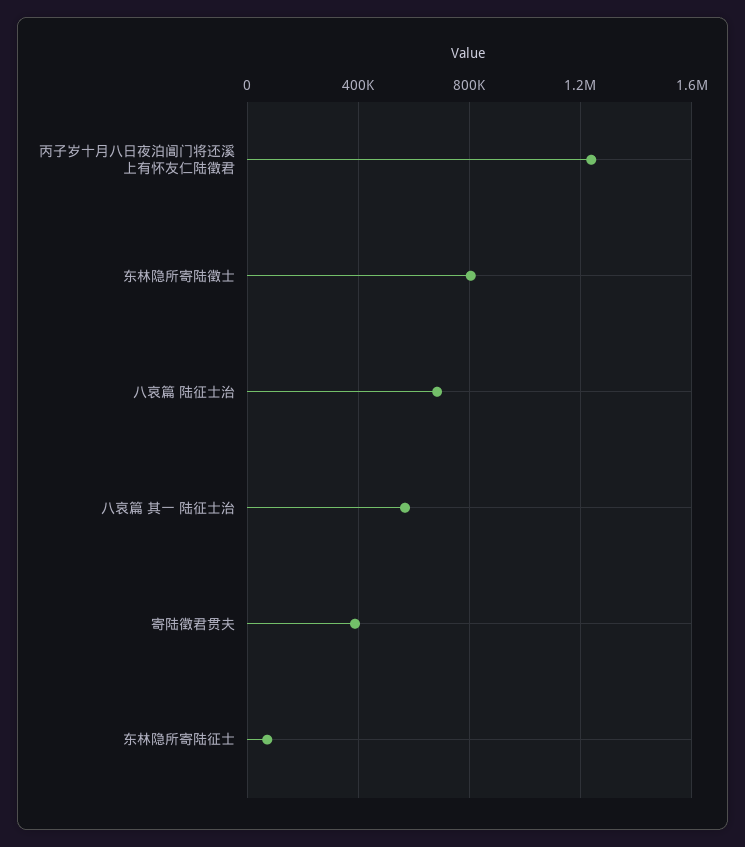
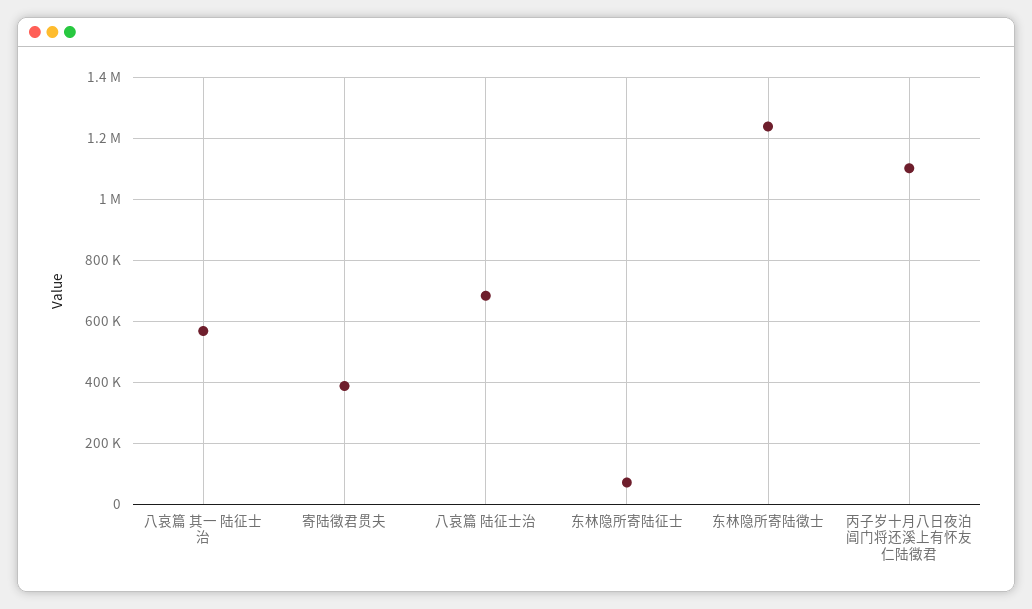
  {
-   "丙子岁十月八日夜泊阊门将还溪上有怀友仁陆徵君": 1250000,
+   "丙子岁十月八日夜泊阊门将还溪上有怀友仁陆徵君": 1100000,
-   "东林隐所寄陆徵士": 800000,
+   "东林隐所寄陆徵士": 1240000,
    "八哀篇 陆征士治": 680000,
    "八哀篇 其一 陆征士治": 560000,
    "寄陆徵君贯夫": 380000,
    "东林隐所寄陆征士": 80000
  }

